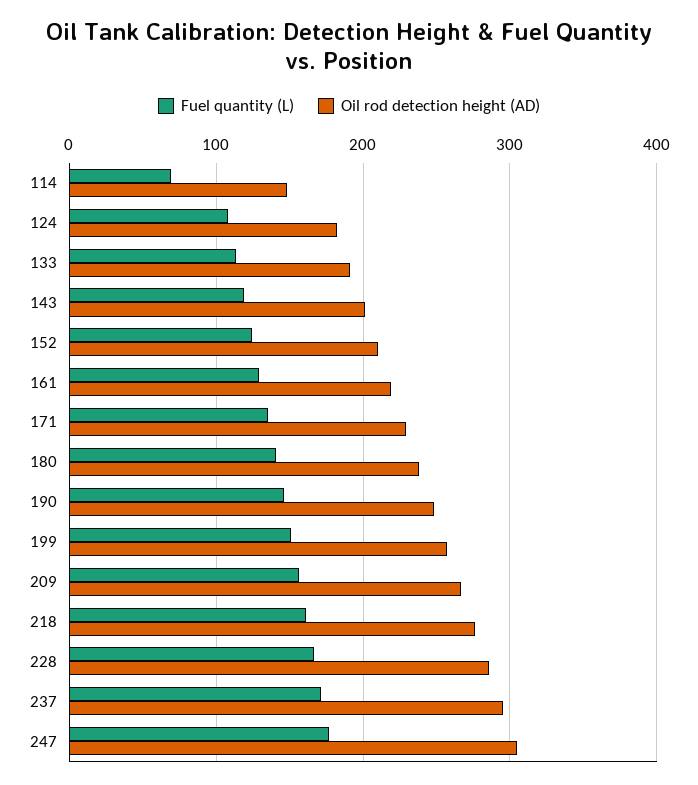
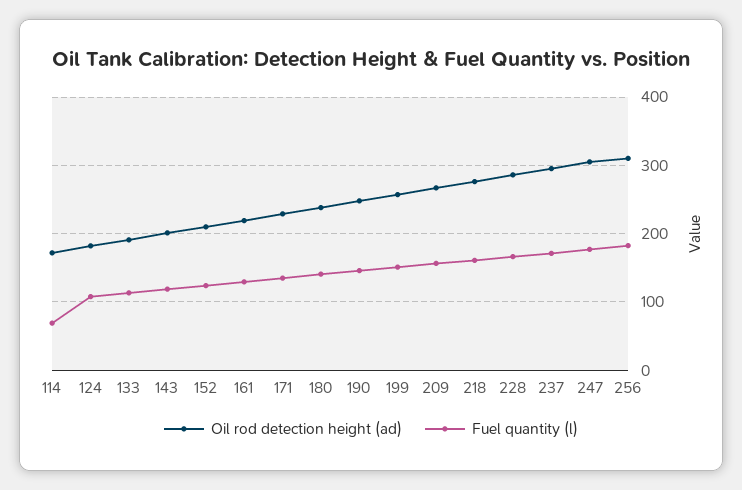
  {
    "Fuel quantity (L)": {
      "114": 70,
      "124": 110,
      "133": 110,
      "143": 120,
      "152": 120,
      "161": 130,
      "171": 130,
      "180": 140,
      "190": 150,
      "199": 150,
      "209": 160,
      "218": 160,
      "228": 170,
      "237": 170,
-     "247": 180
+     "247": 180,
+     "256": 180
    },
    "Oil rod detection height (AD)": {
-     "114": 150,
+     "114": 170,
      "124": 180,
      "133": 190,
      "143": 200,
      "152": 210,
      "161": 220,
      "171": 230,
      "180": 240,
      "190": 250,
      "199": 260,
      "209": 270,
      "218": 280,
      "228": 290,
      "237": 300,
-     "247": 310
+     "247": 310,
+     "256": 310
    }
  }

